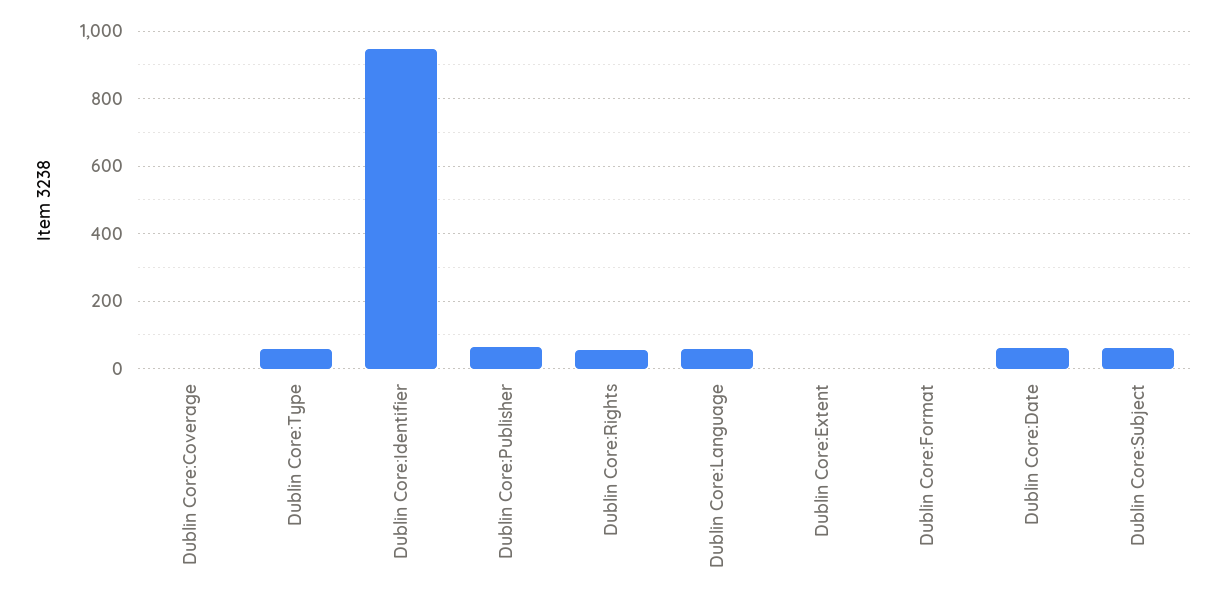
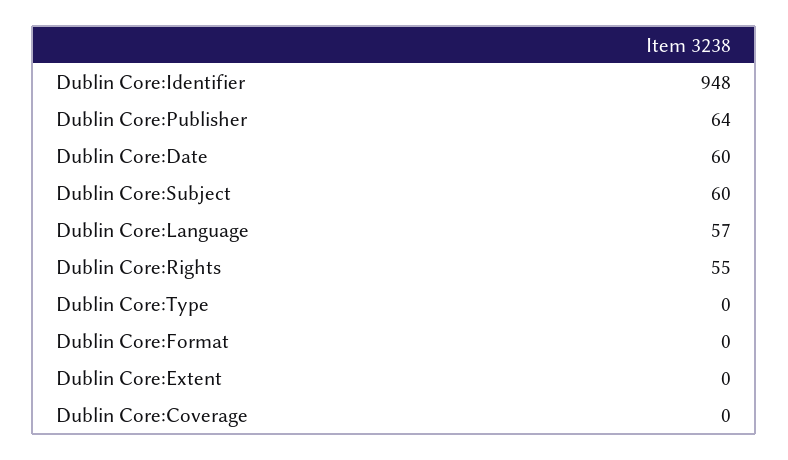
  {
    "Dublin Core:Coverage": 0,
-   "Dublin Core:Type": 60,
+   "Dublin Core:Type": 0,
    "Dublin Core:Identifier": 948,
    "Dublin Core:Publisher": 64,
    "Dublin Core:Rights": 55,
    "Dublin Core:Language": 57,
    "Dublin Core:Extent": 0,
    "Dublin Core:Format": 0,
    "Dublin Core:Date": 60,
    "Dublin Core:Subject": 60
  }

